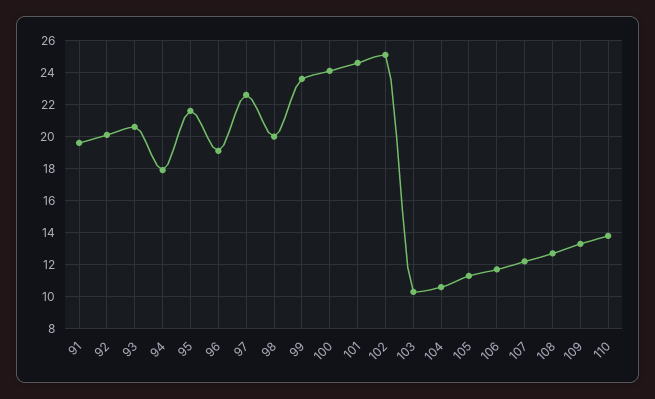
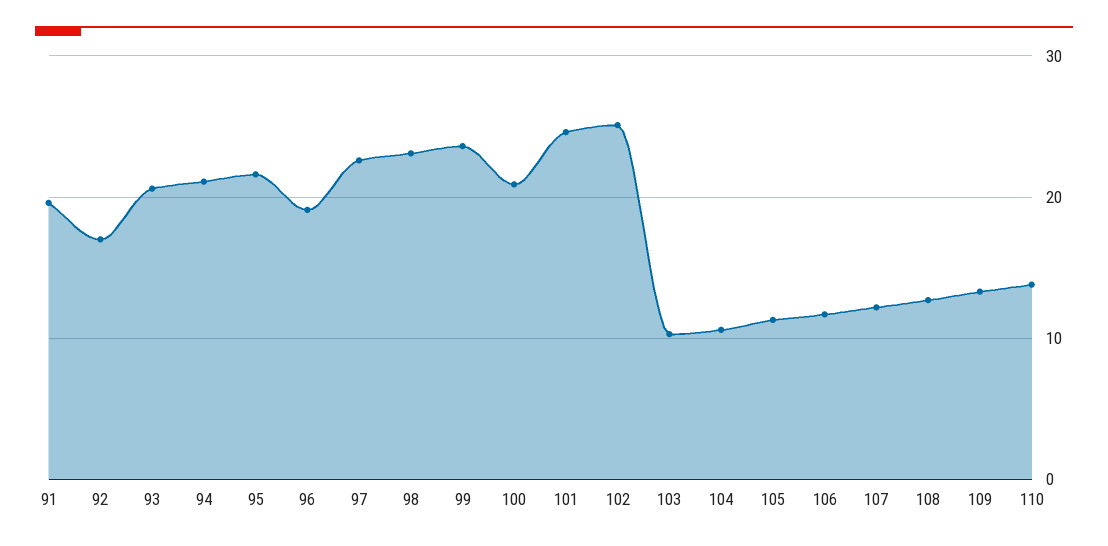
  {
    "91": 19.5,
-   "92": 20,
+   "92": 17,
    "93": 20.5,
-   "94": 18,
+   "94": 21,
    "95": 21.5,
    "96": 19,
    "97": 22.5,
-   "98": 20,
+   "98": 23,
    "99": 23.5,
-   "100": 24,
+   "100": 21,
    "101": 24.5,
    "102": 25,
    "103": 10.5,
    "104": 10.5,
    "105": 11.5,
    "106": 11.5,
    "107": 12,
    "108": 12.5,
    "109": 13.5,
    "110": 14
  }

